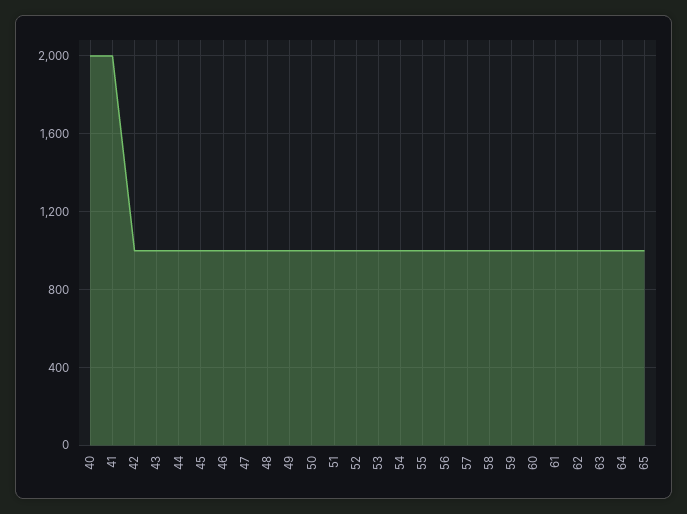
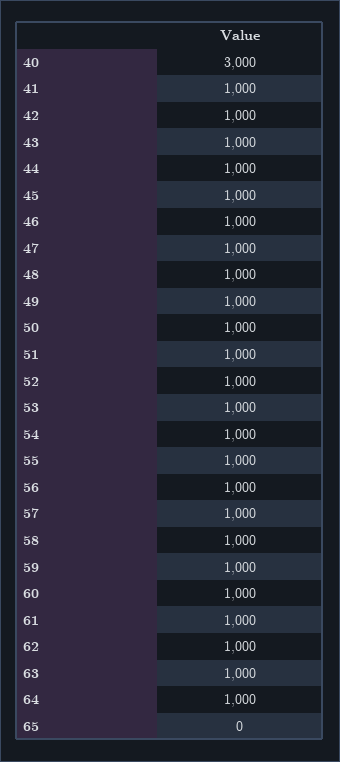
  {
-   "40": 2000,
+   "40": 3000,
-   "41": 2000,
+   "41": 1000,
    "42": 1000,
    "43": 1000,
    "44": 1000,
    "45": 1000,
    "46": 1000,
    "47": 1000,
    "48": 1000,
    "49": 1000,
    "50": 1000,
    "51": 1000,
    "52": 1000,
    "53": 1000,
    "54": 1000,
    "55": 1000,
    "56": 1000,
    "57": 1000,
    "58": 1000,
    "59": 1000,
    "60": 1000,
    "61": 1000,
    "62": 1000,
    "63": 1000,
    "64": 1000,
-   "65": 1000
+   "65": 0
  }

